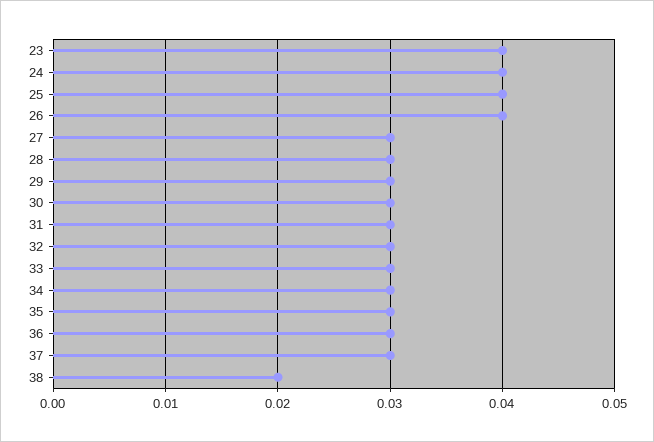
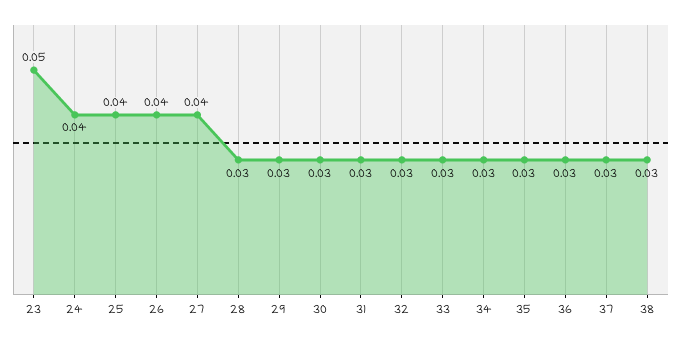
  {
-   "23": 0.04,
+   "23": 0.05,
    "24": 0.04,
    "25": 0.04,
    "26": 0.04,
-   "27": 0.03,
+   "27": 0.04,
    "28": 0.03,
    "29": 0.03,
    "30": 0.03,
    "31": 0.03,
    "32": 0.03,
    "33": 0.03,
    "34": 0.03,
    "35": 0.03,
    "36": 0.03,
    "37": 0.03,
-   "38": 0.02
+   "38": 0.03
  }

